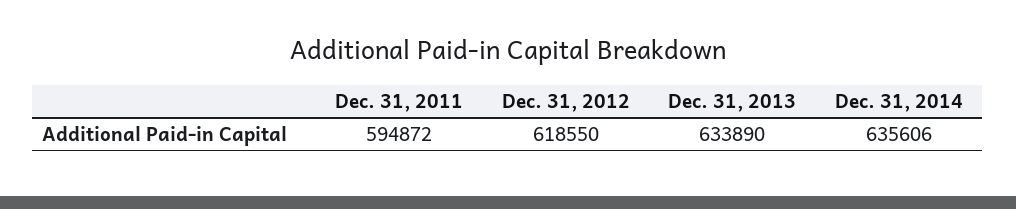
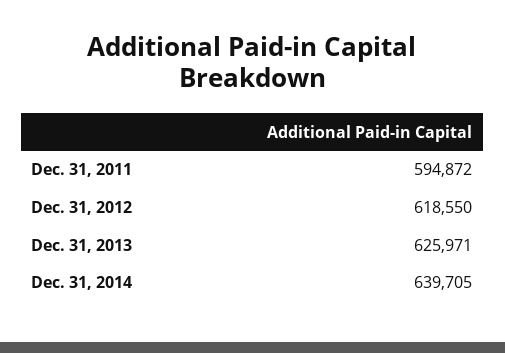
  {
    "Dec. 31, 2011": 594872,
    "Dec. 31, 2012": 618550,
-   "Dec. 31, 2013": 633890,
+   "Dec. 31, 2013": 625971,
-   "Dec. 31, 2014": 635606
+   "Dec. 31, 2014": 639705
  }

